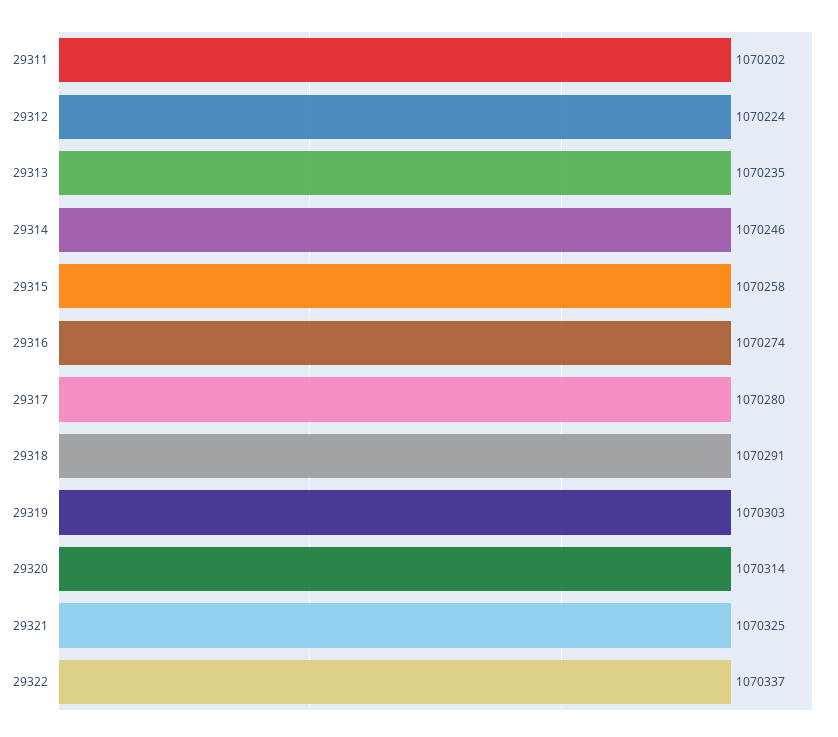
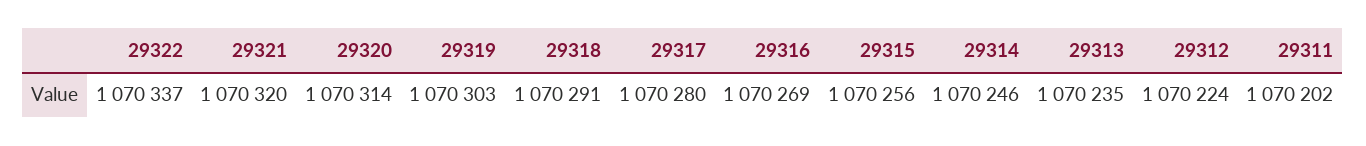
  {
    "29311": 1070202,
    "29312": 1070224,
    "29313": 1070235,
    "29314": 1070246,
-   "29315": 1070258,
+   "29315": 1070256,
-   "29316": 1070274,
+   "29316": 1070269,
    "29317": 1070280,
    "29318": 1070291,
    "29319": 1070303,
    "29320": 1070314,
-   "29321": 1070325,
+   "29321": 1070320,
    "29322": 1070337
  }

